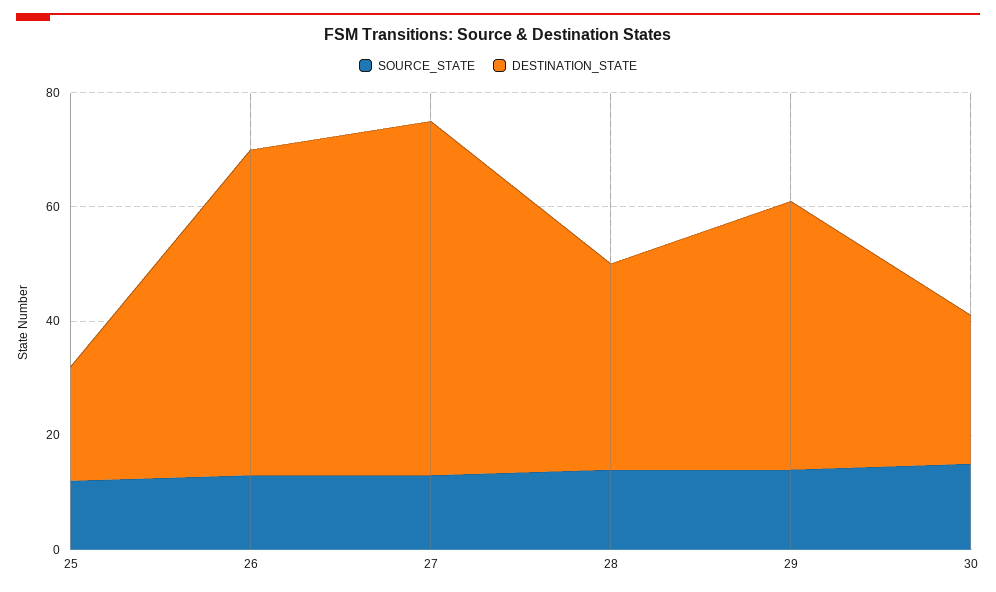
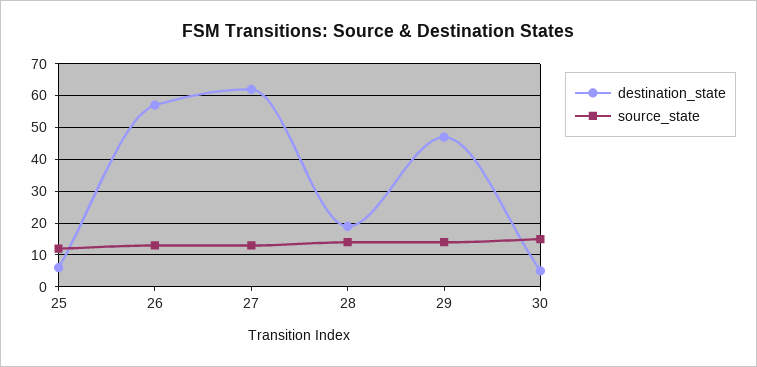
  {
    "SOURCE_STATE": {
      "25": 10,
      "26": 15,
      "27": 15,
      "28": 15,
      "29": 15,
      "30": 15
    },
    "DESTINATION_STATE": {
-     "25": 20,
+     "25": 5,
      "26": 55,
      "27": 60,
-     "28": 35,
+     "28": 20,
      "29": 45,
-     "30": 25
+     "30": 5
    }
  }

